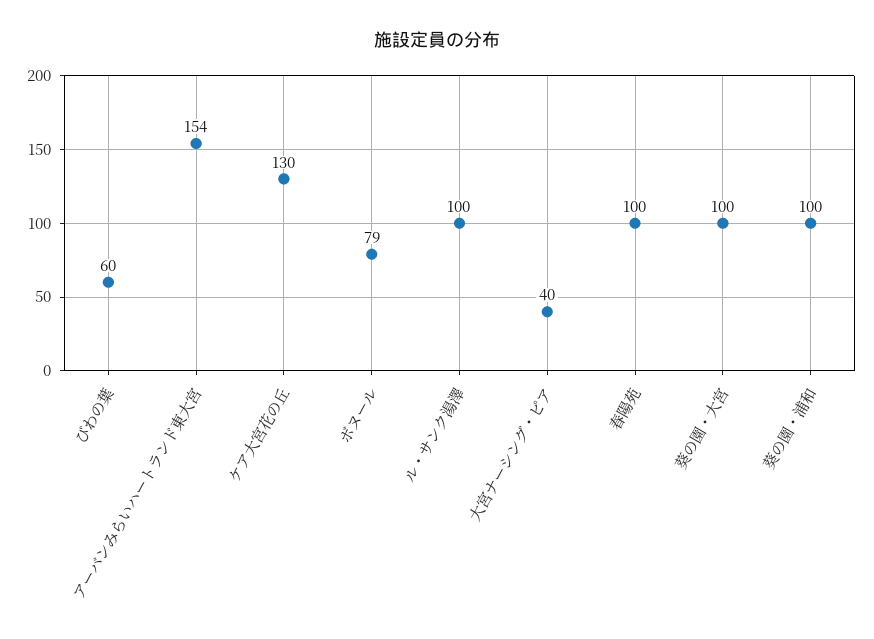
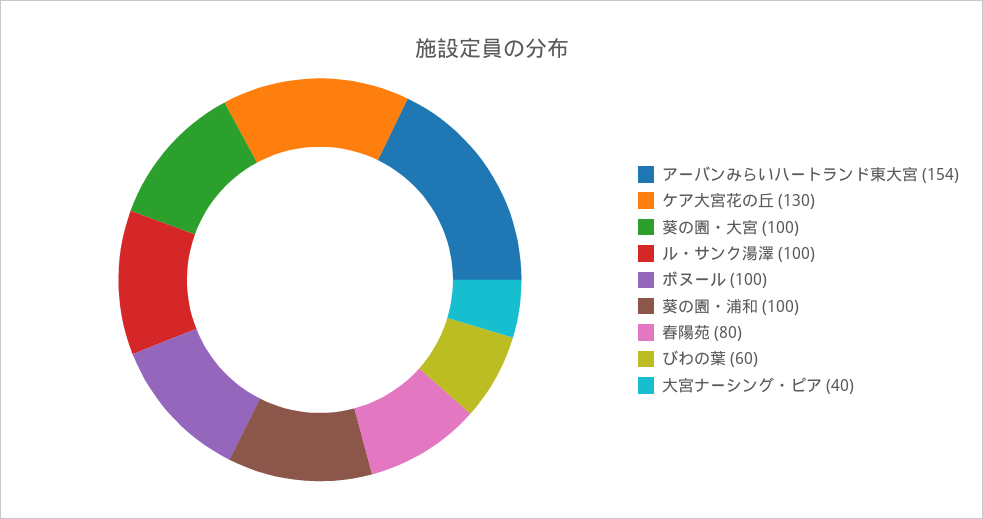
  {
    "びわの葉": 60,
    "アーバンみらいハートランド東大宮": 154,
    "ケア大宮花の丘": 130,
-   "ボヌール": 79,
+   "ボヌール": 100,
    "ル・サンク湯澤": 100,
    "大宮ナーシング・ピア": 40,
-   "春陽苑": 100,
+   "春陽苑": 80,
    "葵の園・大宮": 100,
    "葵の園・浦和": 100
  }

